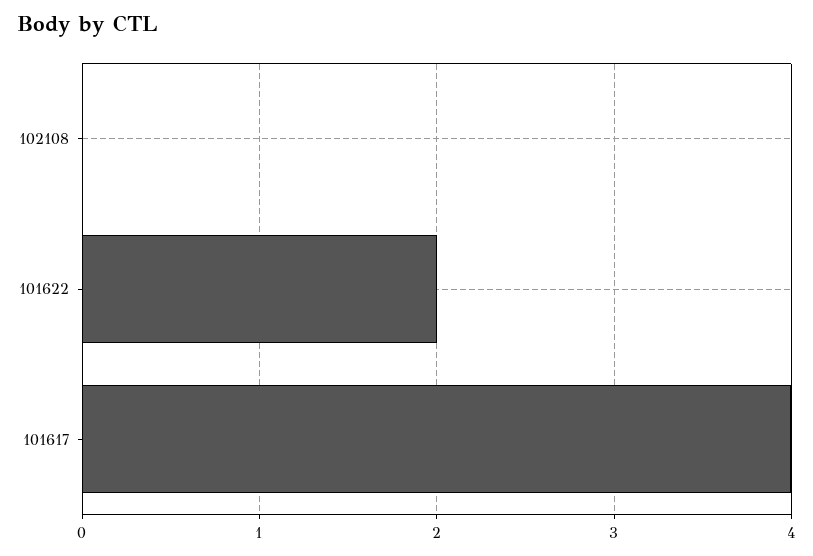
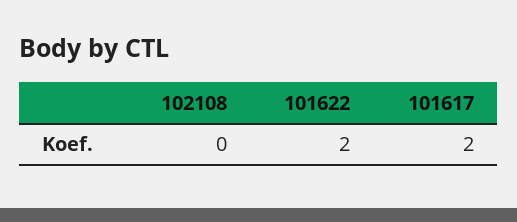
  {
    "102108": 0,
    "101622": 2,
-   "101617": 4
+   "101617": 2
  }

